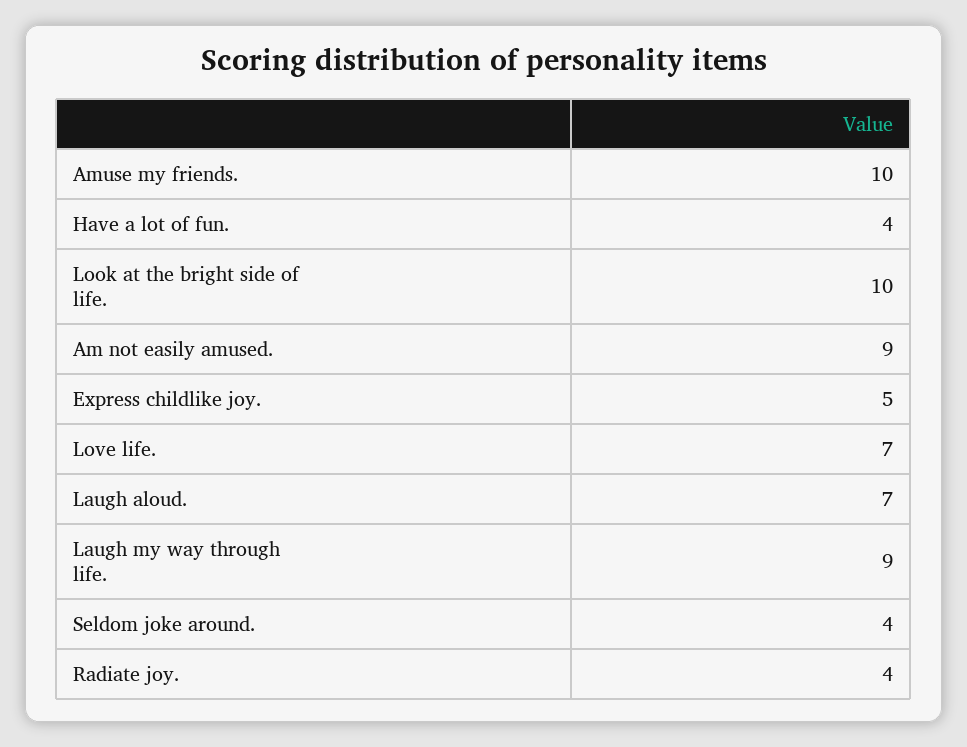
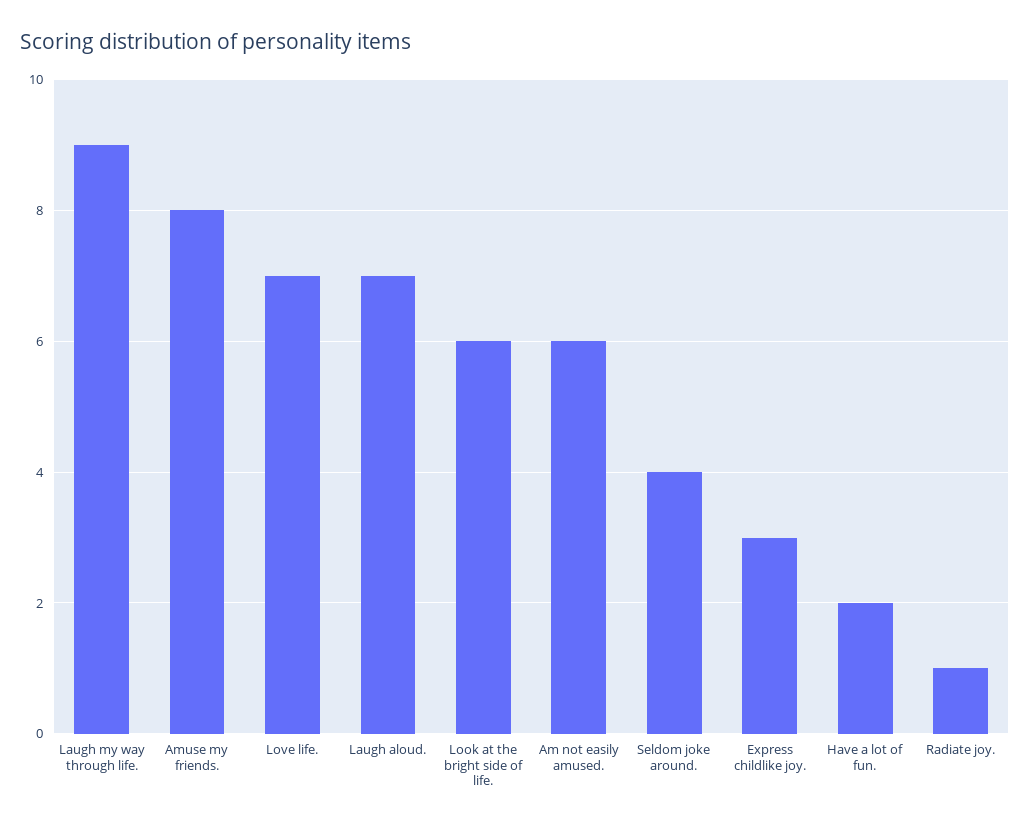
  {
-   "Amuse my friends.": 10,
+   "Amuse my friends.": 8,
-   "Have a lot of fun.": 4,
+   "Have a lot of fun.": 2,
-   "Look at the bright side of life.": 10,
+   "Look at the bright side of life.": 6,
-   "Am not easily amused.": 9,
+   "Am not easily amused.": 6,
-   "Express childlike joy.": 5,
+   "Express childlike joy.": 3,
    "Love life.": 7,
    "Laugh aloud.": 7,
    "Laugh my way through life.": 9,
    "Seldom joke around.": 4,
-   "Radiate joy.": 4
+   "Radiate joy.": 1
  }

